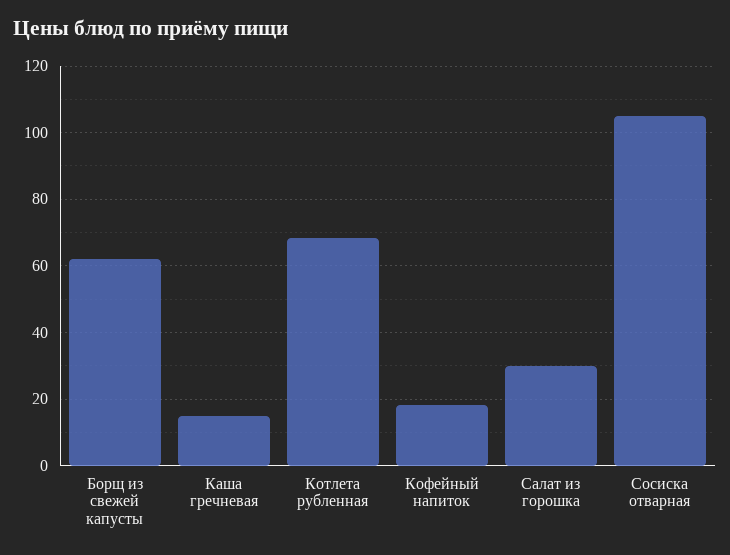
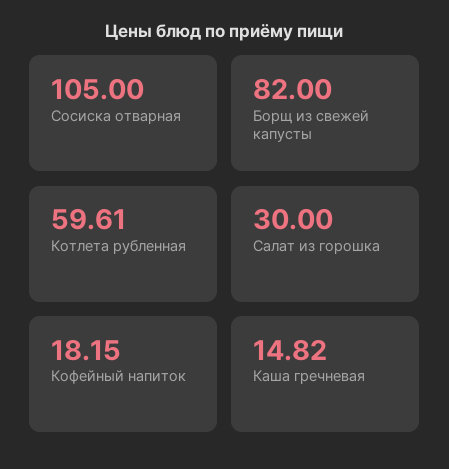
  {
-   "Борщ из свежей капусты": 62,
+   "Борщ из свежей капусты": 82,
    "Каша гречневая": 14.82,
-   "Котлета рубленная": 68,
+   "Котлета рубленная": 59.61,
    "Кофейный напиток": 18.15,
    "Салат из горошка": 30,
    "Сосиска отварная": 105
  }

